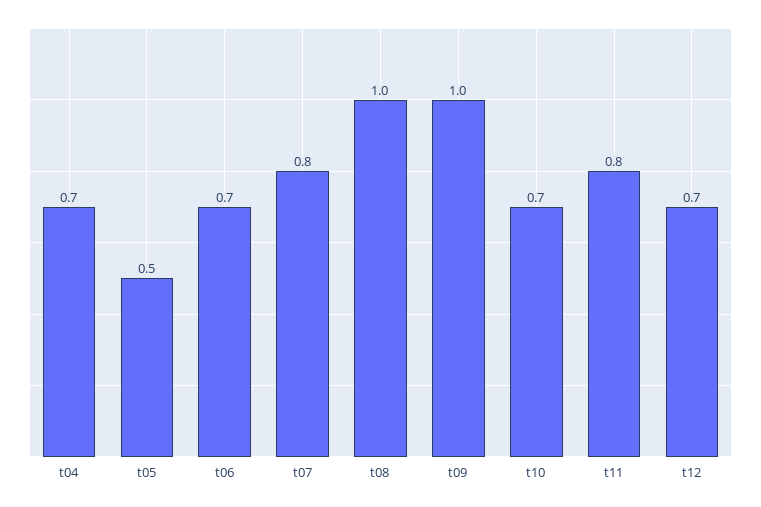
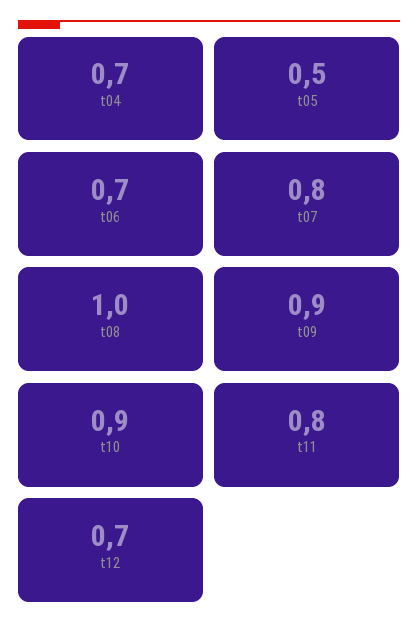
  {
    "t04": 0.7,
    "t05": 0.5,
    "t06": 0.7,
    "t07": 0.8,
    "t08": 1,
-   "t09": 1,
+   "t09": 0.9,
-   "t10": 0.7,
+   "t10": 0.9,
    "t11": 0.8,
    "t12": 0.7
  }

